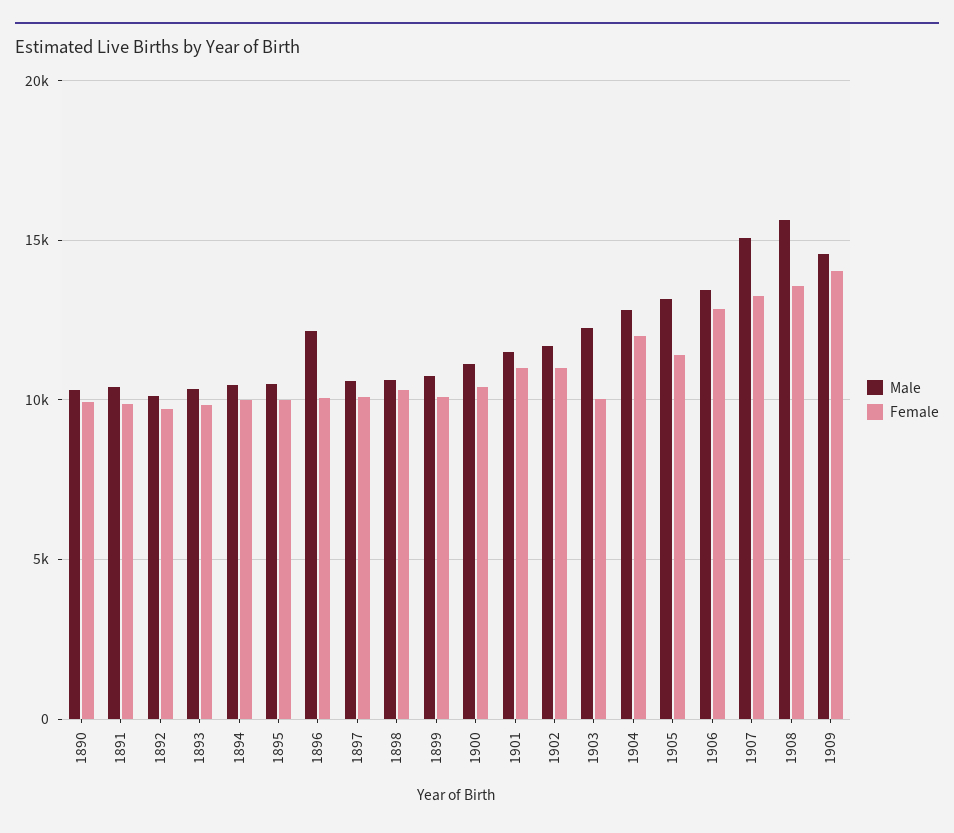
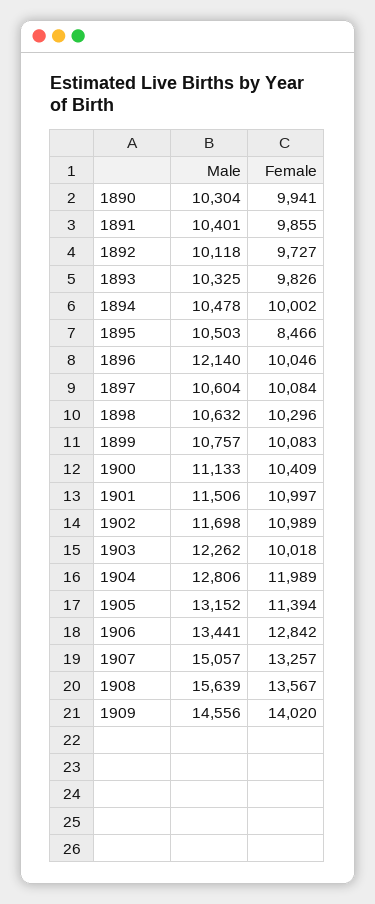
  {
    "Male": {
      "1890": 10304,
      "1891": 10401,
      "1892": 10118,
      "1893": 10325,
      "1894": 10478,
      "1895": 10503,
      "1896": 12140,
      "1897": 10604,
      "1898": 10632,
      "1899": 10757,
      "1900": 11133,
      "1901": 11506,
      "1902": 11698,
      "1903": 12262,
      "1904": 12806,
      "1905": 13152,
      "1906": 13441,
      "1907": 15057,
      "1908": 15639,
      "1909": 14556
    },
    "Female": {
      "1890": 9941,
      "1891": 9855,
      "1892": 9727,
      "1893": 9826,
      "1894": 10002,
-     "1895": 10000,
+     "1895": 8466,
      "1896": 10046,
      "1897": 10084,
      "1898": 10296,
      "1899": 10083,
      "1900": 10409,
      "1901": 10997,
      "1902": 10989,
      "1903": 10018,
      "1904": 11989,
      "1905": 11394,
      "1906": 12842,
      "1907": 13257,
      "1908": 13567,
      "1909": 14020
    }
  }

